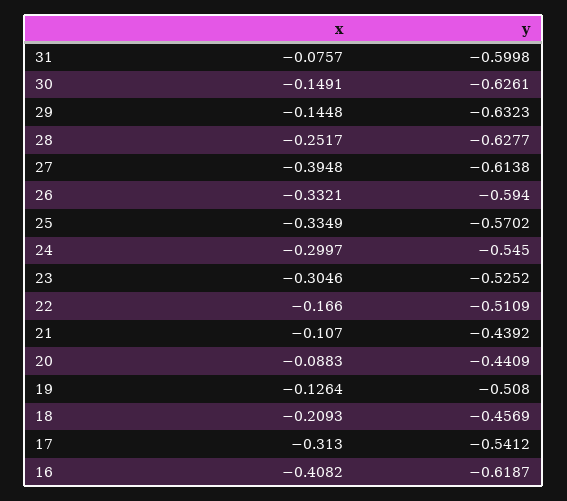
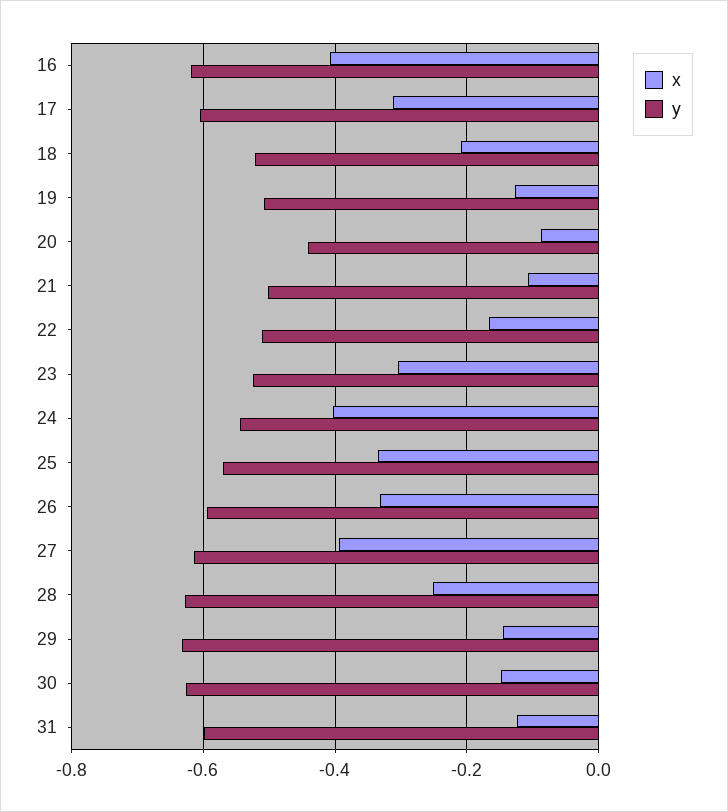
  {
    "x": {
-     "31": -0.0757,
+     "31": -0.12,
      "30": -0.1491,
      "29": -0.1448,
      "28": -0.2517,
      "27": -0.3948,
      "26": -0.3321,
      "25": -0.3349,
-     "24": -0.2997,
+     "24": -0.4,
      "23": -0.3046,
      "22": -0.166,
      "21": -0.107,
      "20": -0.0883,
      "19": -0.1264,
      "18": -0.2093,
      "17": -0.313,
      "16": -0.4082
    },
    "y": {
      "31": -0.5998,
      "30": -0.6261,
      "29": -0.6323,
      "28": -0.6277,
      "27": -0.6138,
      "26": -0.594,
      "25": -0.5702,
      "24": -0.545,
      "23": -0.5252,
      "22": -0.5109,
-     "21": -0.4392,
+     "21": -0.5,
      "20": -0.4409,
      "19": -0.508,
-     "18": -0.4569,
+     "18": -0.52,
-     "17": -0.5412,
+     "17": -0.6,
      "16": -0.6187
    }
  }

